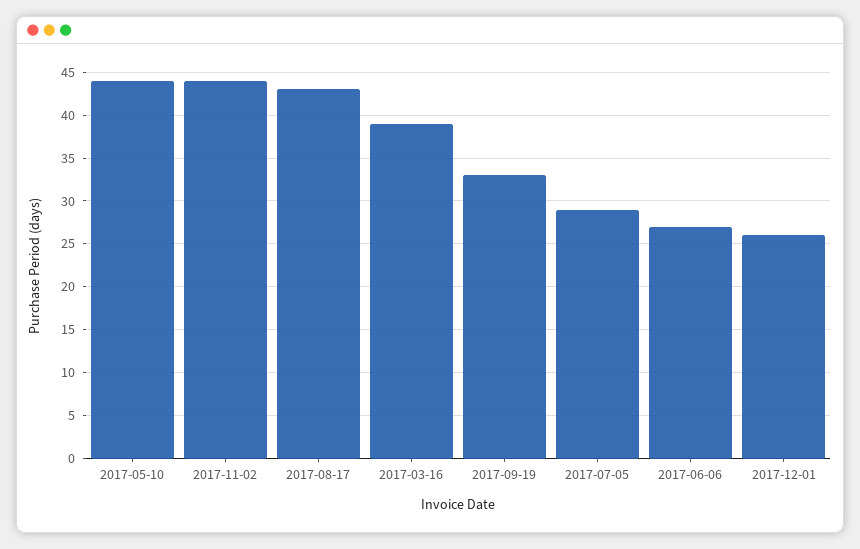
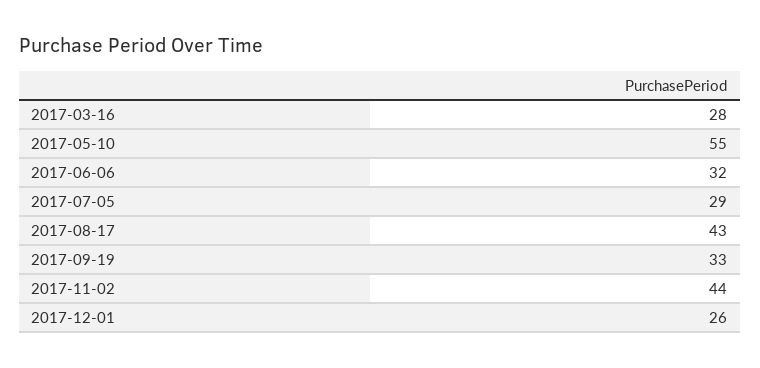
  {
-   "2017-05-10": 44,
+   "2017-05-10": 55,
    "2017-11-02": 44,
    "2017-08-17": 43,
-   "2017-03-16": 39,
+   "2017-03-16": 28,
    "2017-09-19": 33,
    "2017-07-05": 29,
-   "2017-06-06": 27,
+   "2017-06-06": 32,
    "2017-12-01": 26
  }

